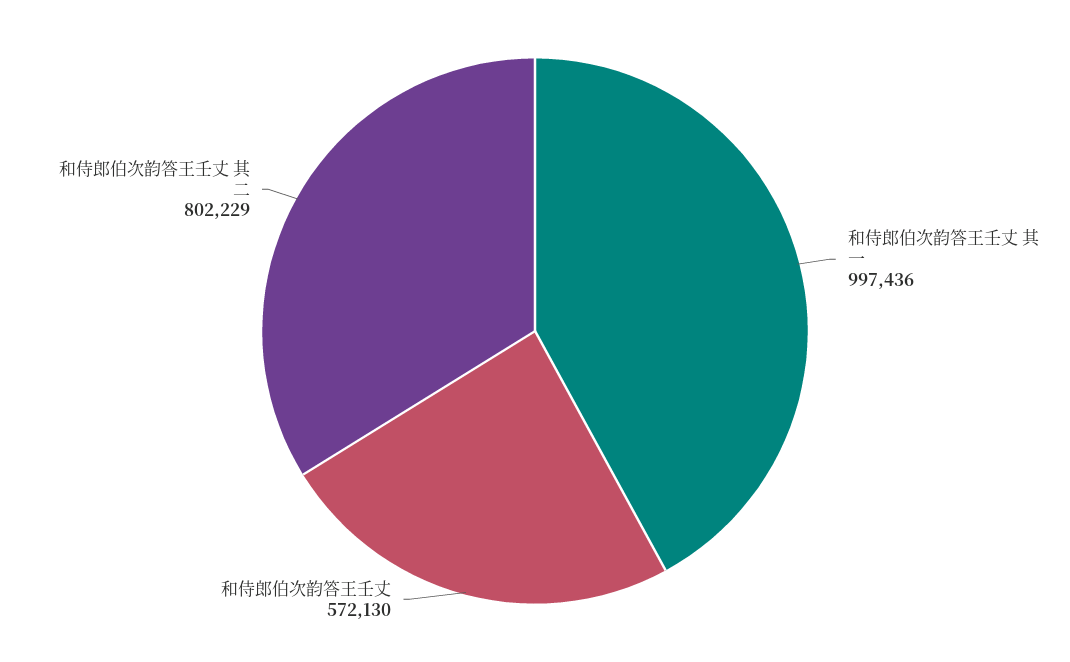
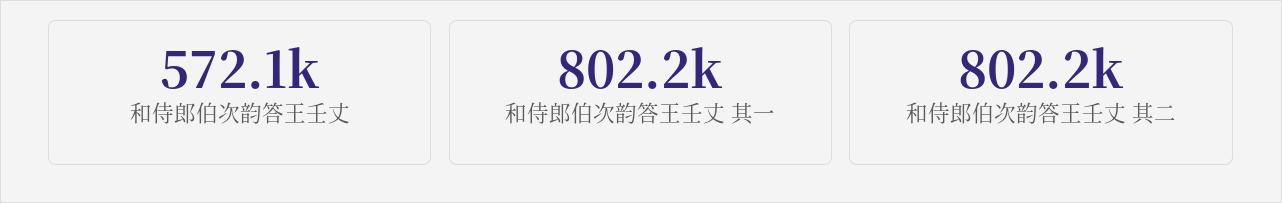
  {
-   "和侍郎伯次韵答王壬丈 其一": 997436,
+   "和侍郎伯次韵答王壬丈 其一": 802200,
    "和侍郎伯次韵答王壬丈": 572130,
    "和侍郎伯次韵答王壬丈 其二": 802229
  }

